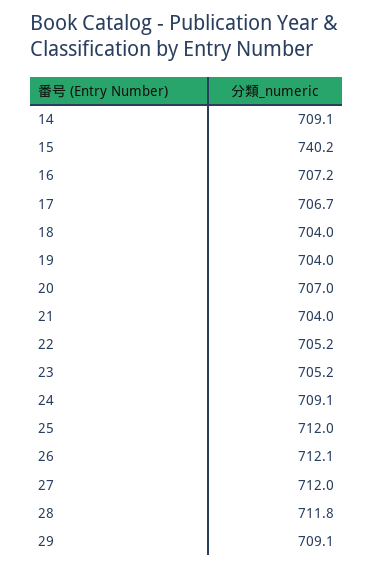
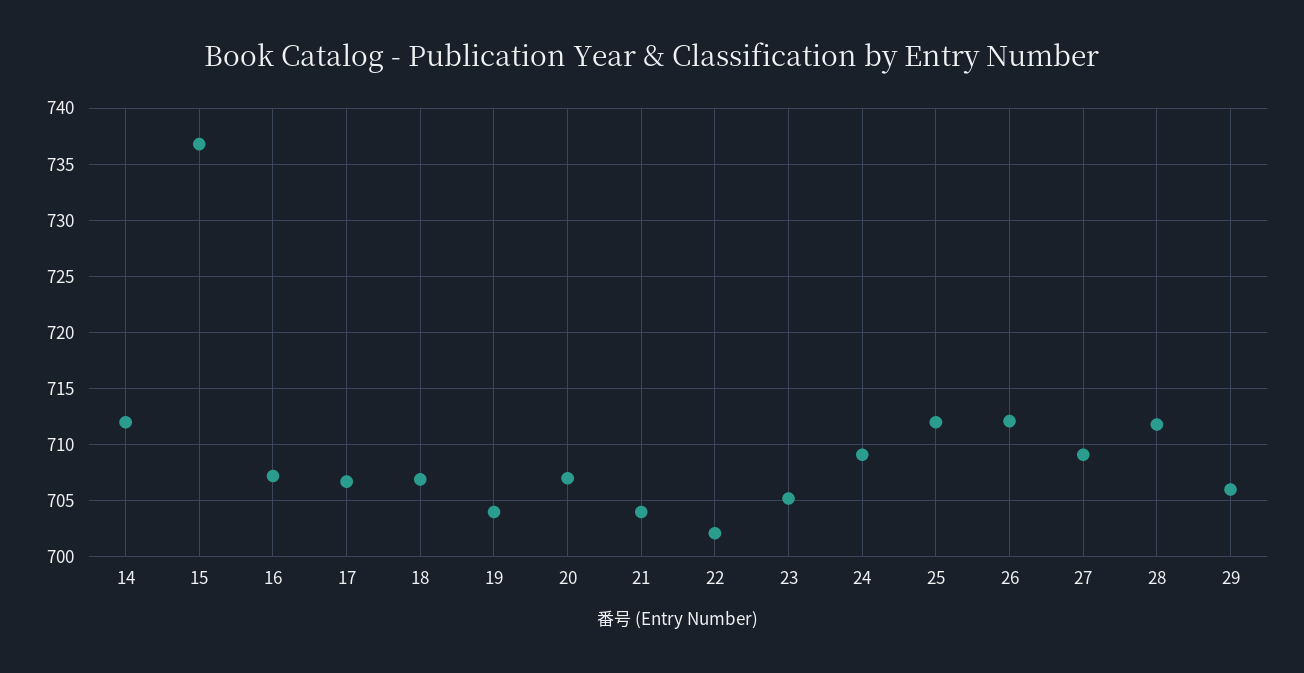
  {
-   "14": 709.1,
+   "14": 712,
-   "15": 740.2,
+   "15": 737,
    "16": 707.2,
    "17": 706.7,
-   "18": 704,
+   "18": 707,
    "19": 704,
    "20": 707,
    "21": 704,
-   "22": 705.2,
+   "22": 702,
    "23": 705.2,
    "24": 709.1,
    "25": 712,
    "26": 712.1,
-   "27": 712,
+   "27": 709,
    "28": 711.8,
-   "29": 709.1
+   "29": 706
  }

